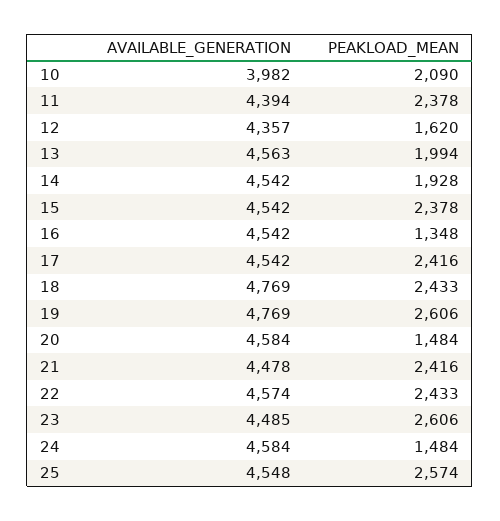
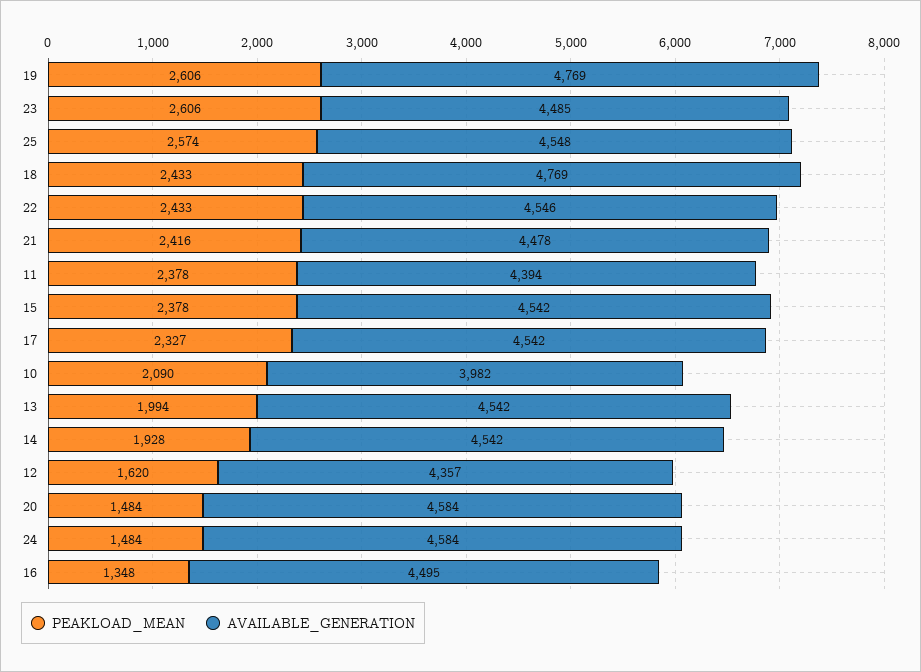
  {
    "AVAILABLE_GENERATION": {
      "10": 3982,
      "11": 4394,
      "12": 4357,
-     "13": 4563,
+     "13": 4542,
      "14": 4542,
      "15": 4542,
-     "16": 4542,
+     "16": 4495,
      "17": 4542,
      "18": 4769,
      "19": 4769,
      "20": 4584,
      "21": 4478,
-     "22": 4574,
+     "22": 4546,
      "23": 4485,
      "24": 4584,
      "25": 4548
    },
    "PEAKLOAD_MEAN": {
      "10": 2090,
      "11": 2378,
      "12": 1620,
      "13": 1994,
      "14": 1928,
      "15": 2378,
      "16": 1348,
-     "17": 2416,
+     "17": 2327,
      "18": 2433,
      "19": 2606,
      "20": 1484,
      "21": 2416,
      "22": 2433,
      "23": 2606,
      "24": 1484,
      "25": 2574
    }
  }

